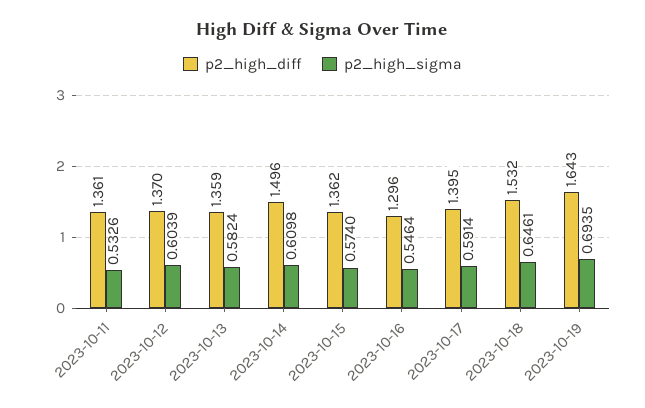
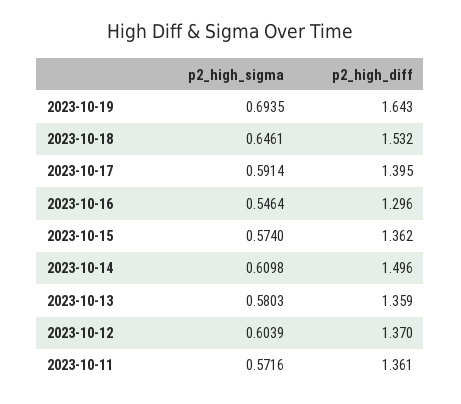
  {
    "p2_high_diff": {
      "2023-10-11": 1.361,
      "2023-10-12": 1.37,
      "2023-10-13": 1.359,
      "2023-10-14": 1.496,
      "2023-10-15": 1.362,
      "2023-10-16": 1.296,
      "2023-10-17": 1.395,
      "2023-10-18": 1.532,
      "2023-10-19": 1.643
    },
    "p2_high_sigma": {
-     "2023-10-11": 0.5326,
+     "2023-10-11": 0.5716,
      "2023-10-12": 0.6039,
-     "2023-10-13": 0.5824,
+     "2023-10-13": 0.5803,
      "2023-10-14": 0.6098,
      "2023-10-15": 0.574,
      "2023-10-16": 0.5464,
      "2023-10-17": 0.5914,
      "2023-10-18": 0.6461,
      "2023-10-19": 0.6935
    }
  }

